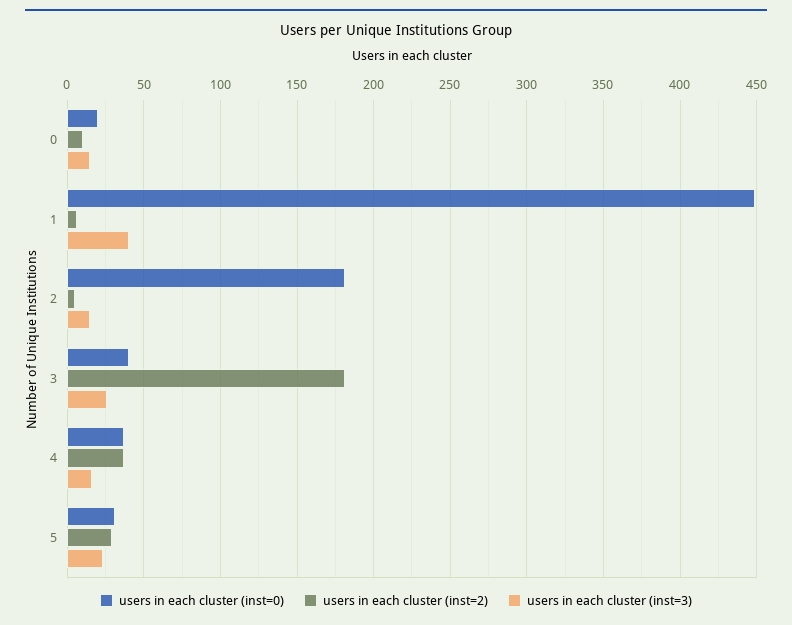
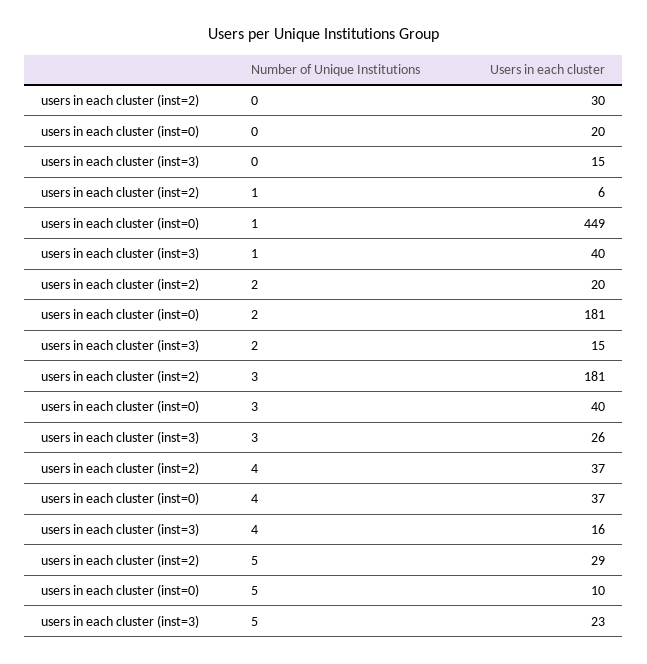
  {
    "users in each cluster (inst=0)": {
      "0": 20,
      "1": 449,
      "2": 181,
      "3": 40,
      "4": 37,
-     "5": 30
+     "5": 10
    },
    "users in each cluster (inst=2)": {
-     "0": 10,
+     "0": 30,
      "1": 6,
-     "2": 5,
+     "2": 20,
      "3": 181,
      "4": 37,
      "5": 29
    },
    "users in each cluster (inst=3)": {
      "0": 15,
      "1": 40,
      "2": 15,
      "3": 26,
      "4": 16,
      "5": 23
    }
  }

